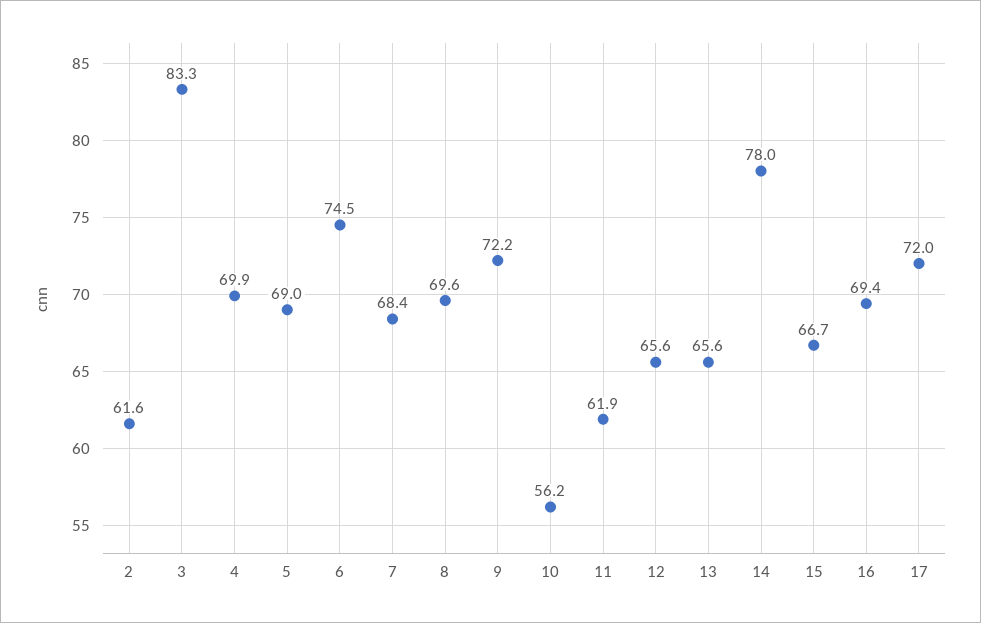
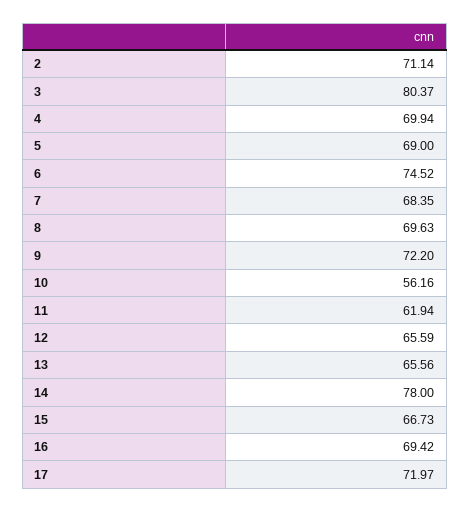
  {
-   "2": 61.6,
+   "2": 71.14,
-   "3": 83.3,
+   "3": 80.37,
    "4": 69.94,
    "5": 69,
    "6": 74.52,
    "7": 68.35,
    "8": 69.63,
    "9": 72.2,
    "10": 56.16,
    "11": 61.94,
    "12": 65.59,
    "13": 65.56,
    "14": 78,
    "15": 66.73,
    "16": 69.42,
    "17": 71.97
  }

